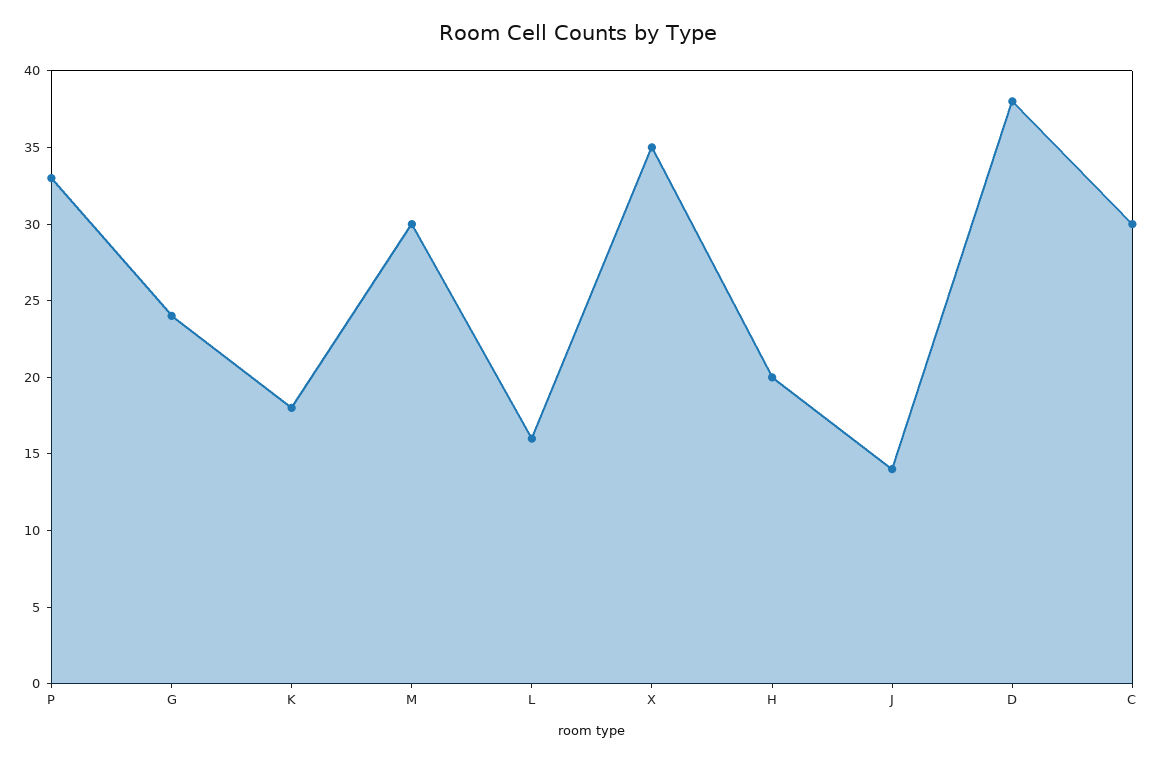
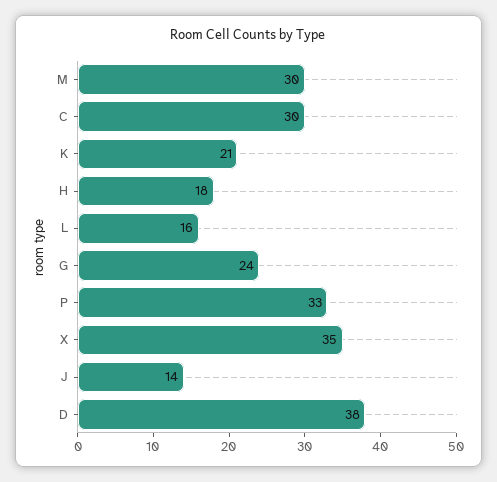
  {
    "P": 33,
    "G": 24,
-   "K": 18,
+   "K": 21,
    "M": 30,
    "L": 16,
    "X": 35,
-   "H": 20,
+   "H": 18,
    "J": 14,
    "D": 38,
    "C": 30
  }

